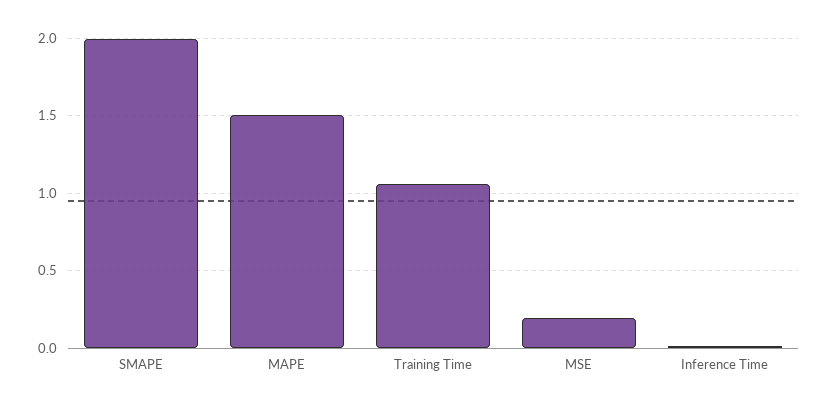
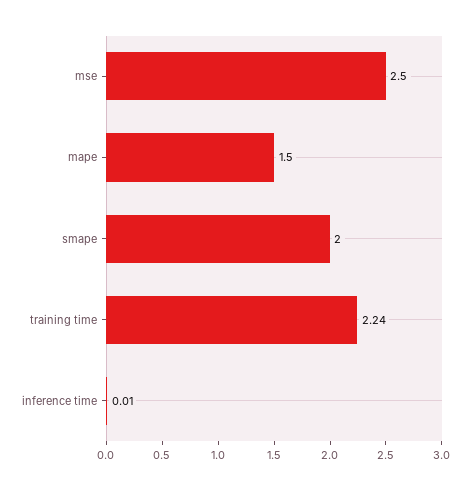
  {
    "SMAPE": 2,
    "MAPE": 1.5,
-   "Training Time": 1.05,
+   "Training Time": 2.24,
-   "MSE": 0.2,
+   "MSE": 2.5,
    "Inference Time": 0.01
  }

